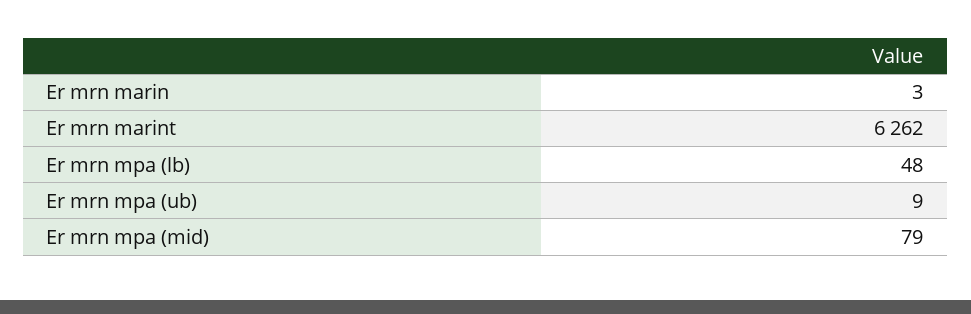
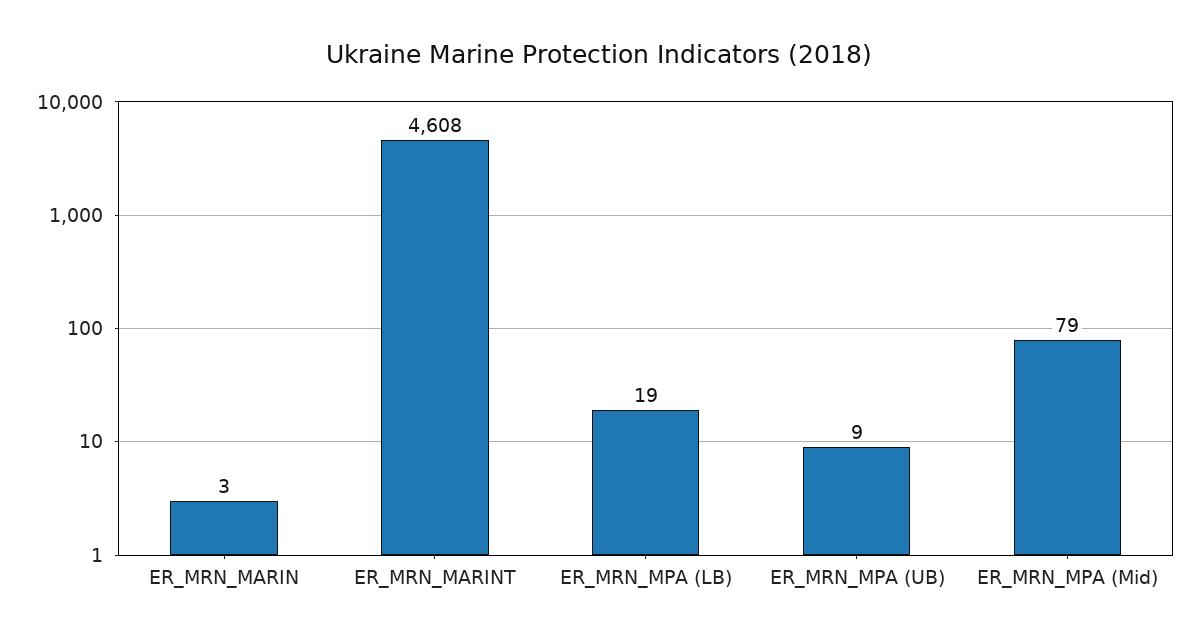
  {
    "Er mrn marin": 3,
-   "Er mrn marint": 6262,
+   "Er mrn marint": 4608,
-   "Er mrn mpa (lb)": 48,
+   "Er mrn mpa (lb)": 19,
    "Er mrn mpa (ub)": 9,
    "Er mrn mpa (mid)": 79
  }

